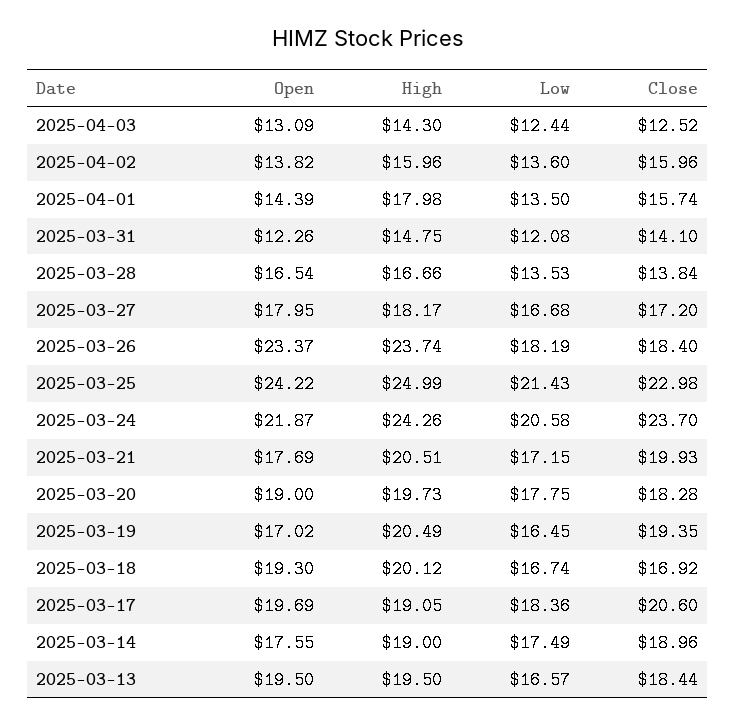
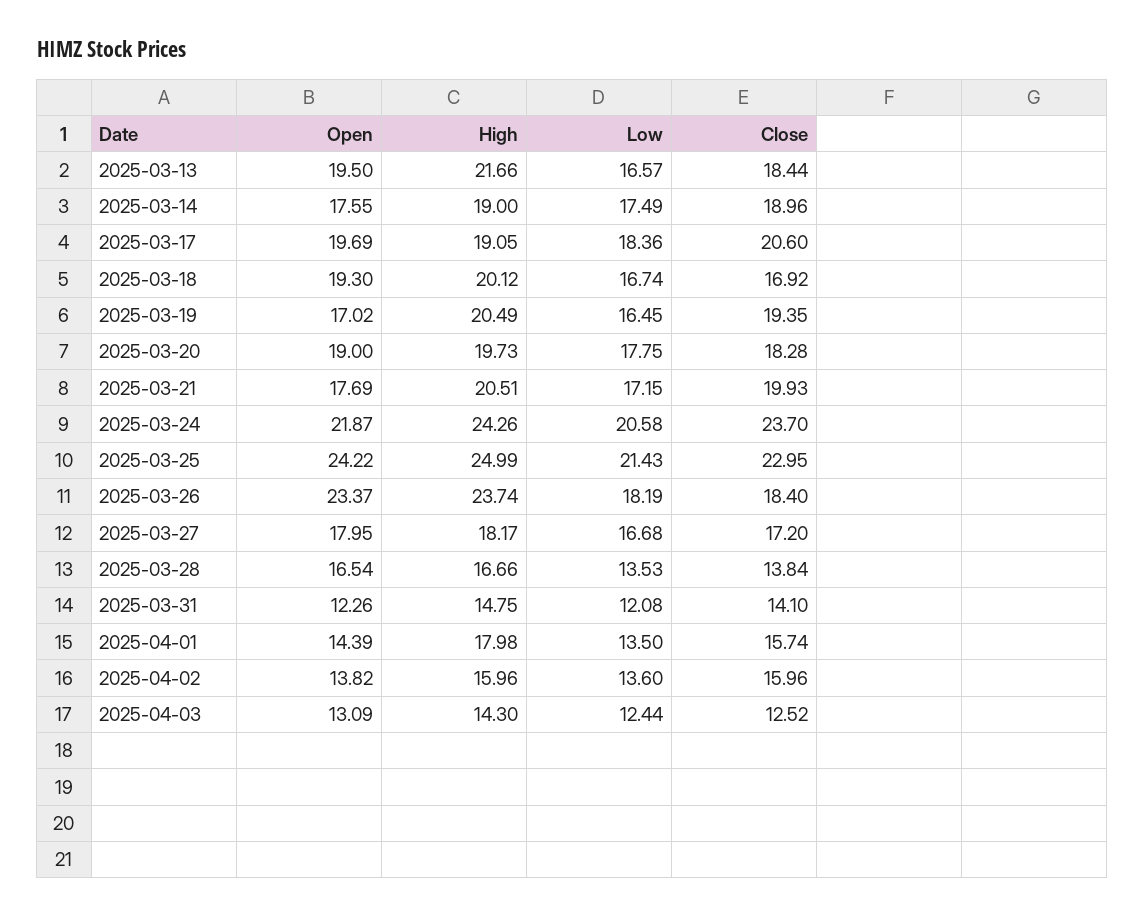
  {
    "Open": {
      "2025-04-03": 13.09,
      "2025-04-02": 13.82,
      "2025-04-01": 14.39,
      "2025-03-31": 12.26,
      "2025-03-28": 16.54,
      "2025-03-27": 17.95,
      "2025-03-26": 23.37,
      "2025-03-25": 24.22,
      "2025-03-24": 21.87,
      "2025-03-21": 17.69,
      "2025-03-20": 19,
      "2025-03-19": 17.02,
      "2025-03-18": 19.3,
      "2025-03-17": 19.69,
      "2025-03-14": 17.55,
      "2025-03-13": 19.5
    },
    "High": {
      "2025-04-03": 14.3,
      "2025-04-02": 15.96,
      "2025-04-01": 17.98,
      "2025-03-31": 14.75,
      "2025-03-28": 16.66,
      "2025-03-27": 18.17,
      "2025-03-26": 23.74,
      "2025-03-25": 24.99,
      "2025-03-24": 24.26,
      "2025-03-21": 20.51,
      "2025-03-20": 19.73,
      "2025-03-19": 20.49,
      "2025-03-18": 20.12,
      "2025-03-17": 19.05,
      "2025-03-14": 19,
-     "2025-03-13": 19.5
+     "2025-03-13": 21.66
    },
    "Low": {
      "2025-04-03": 12.44,
      "2025-04-02": 13.6,
      "2025-04-01": 13.5,
      "2025-03-31": 12.08,
      "2025-03-28": 13.53,
      "2025-03-27": 16.68,
      "2025-03-26": 18.19,
      "2025-03-25": 21.43,
      "2025-03-24": 20.58,
      "2025-03-21": 17.15,
      "2025-03-20": 17.75,
      "2025-03-19": 16.45,
      "2025-03-18": 16.74,
      "2025-03-17": 18.36,
      "2025-03-14": 17.49,
      "2025-03-13": 16.57
    },
    "Close": {
      "2025-04-03": 12.52,
      "2025-04-02": 15.96,
      "2025-04-01": 15.74,
      "2025-03-31": 14.1,
      "2025-03-28": 13.84,
      "2025-03-27": 17.2,
      "2025-03-26": 18.4,
-     "2025-03-25": 22.98,
+     "2025-03-25": 22.95,
      "2025-03-24": 23.7,
      "2025-03-21": 19.93,
      "2025-03-20": 18.28,
      "2025-03-19": 19.35,
      "2025-03-18": 16.92,
      "2025-03-17": 20.6,
      "2025-03-14": 18.96,
      "2025-03-13": 18.44
    }
  }

